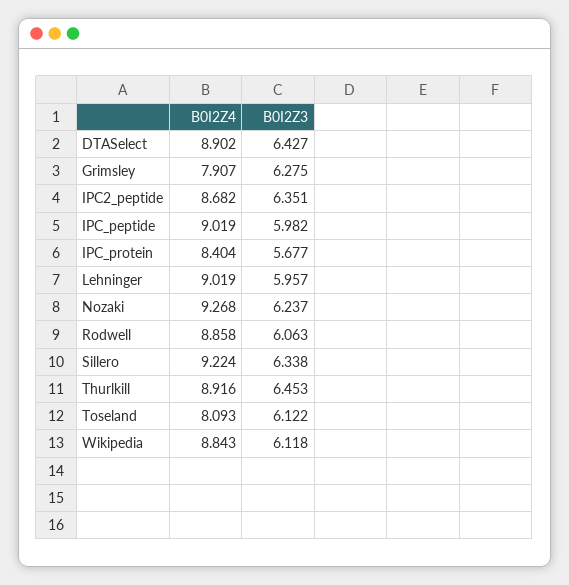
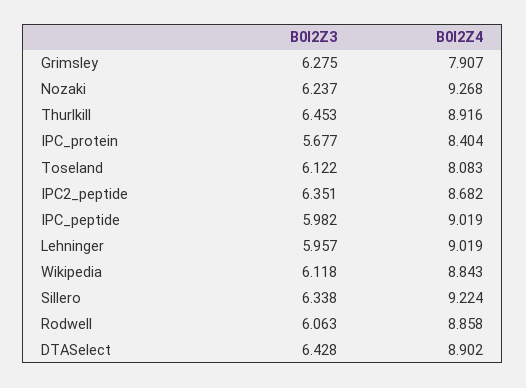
  {
    "B0I2Z4": {
      "DTASelect": 8.902,
      "Grimsley": 7.907,
      "IPC2_peptide": 8.682,
      "IPC_peptide": 9.019,
      "IPC_protein": 8.404,
      "Lehninger": 9.019,
      "Nozaki": 9.268,
      "Rodwell": 8.858,
      "Sillero": 9.224,
      "Thurlkill": 8.916,
-     "Toseland": 8.093,
+     "Toseland": 8.083,
      "Wikipedia": 8.843
    },
    "B0I2Z3": {
-     "DTASelect": 6.427,
+     "DTASelect": 6.428,
      "Grimsley": 6.275,
      "IPC2_peptide": 6.351,
      "IPC_peptide": 5.982,
      "IPC_protein": 5.677,
      "Lehninger": 5.957,
      "Nozaki": 6.237,
      "Rodwell": 6.063,
      "Sillero": 6.338,
      "Thurlkill": 6.453,
      "Toseland": 6.122,
      "Wikipedia": 6.118
    }
  }

